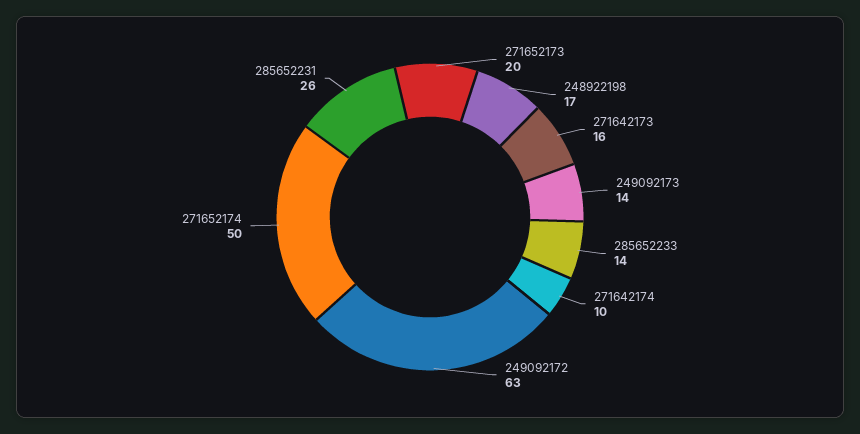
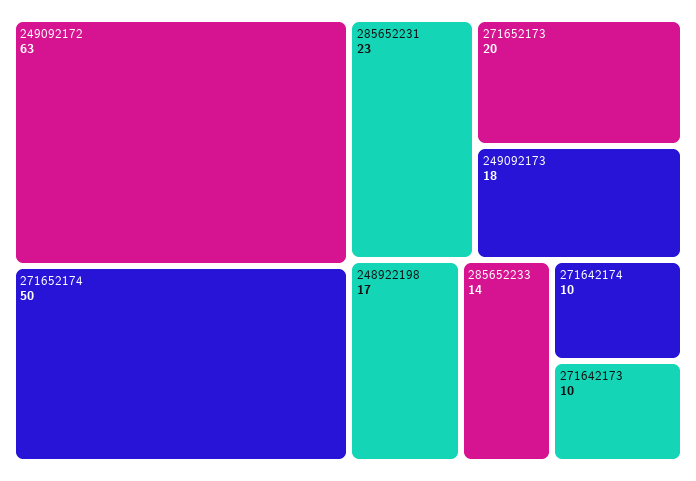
  {
    "271652173": 20,
    "248922198": 17,
-   "271642173": 16,
+   "271642173": 10,
-   "249092173": 14,
+   "249092173": 18,
    "285652233": 14,
    "271642174": 10,
    "249092172": 63,
    "271652174": 50,
-   "285652231": 26
+   "285652231": 23
  }

